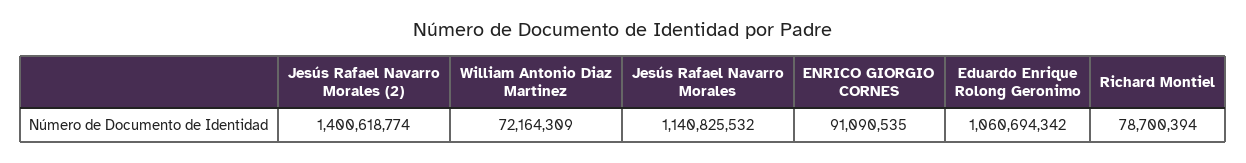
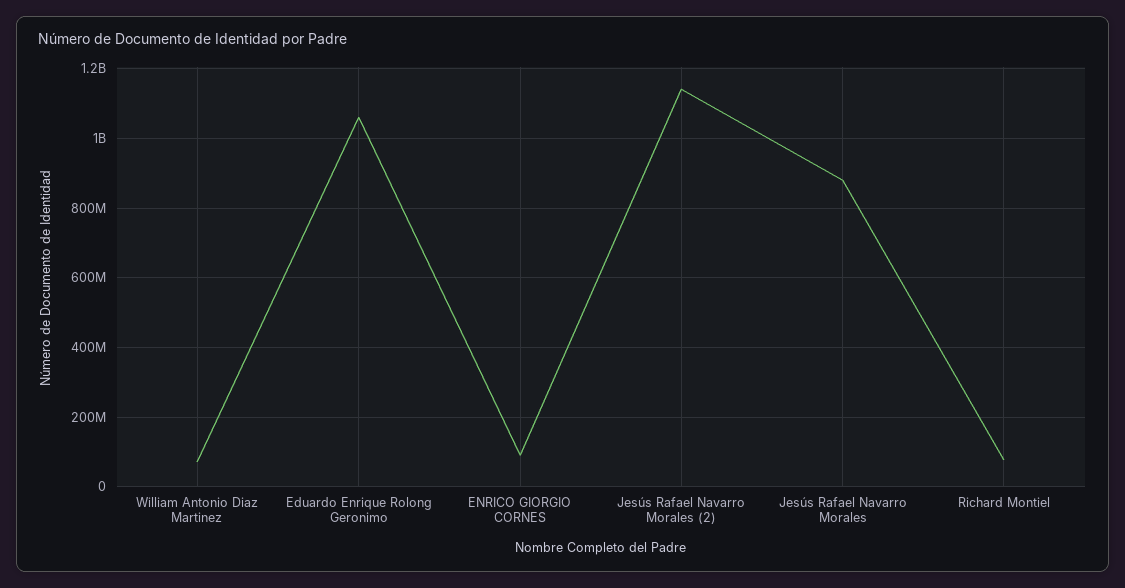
  {
-   "Jesús Rafael Navarro Morales (2)": 1400618774,
+   "Jesús Rafael Navarro Morales (2)": 1140000000,
    "William Antonio Diaz Martinez": 72164309,
-   "Jesús Rafael Navarro Morales": 1140825532,
+   "Jesús Rafael Navarro Morales": 880000000,
    "ENRICO GIORGIO CORNES": 91090535,
    "Eduardo Enrique Rolong Geronimo": 1060694342,
    "Richard Montiel": 78700394
  }

